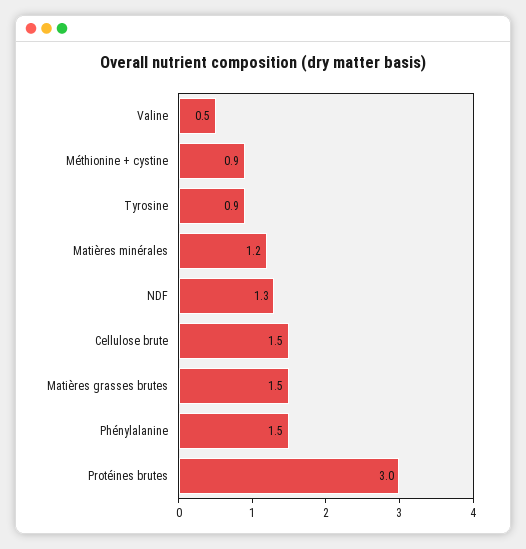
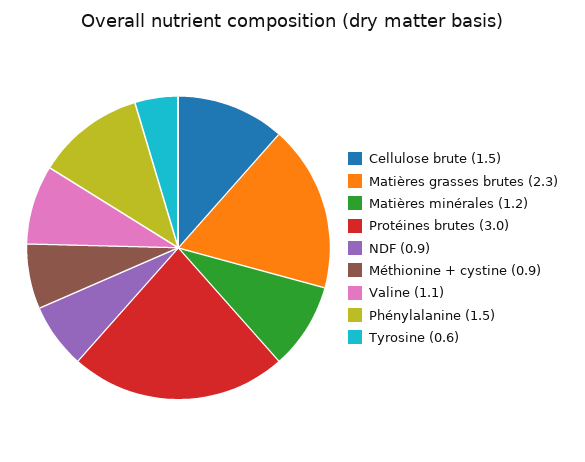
  {
-   "Valine": 0.5,
+   "Valine": 1.1,
    "Méthionine + cystine": 0.9,
-   "Tyrosine": 0.9,
+   "Tyrosine": 0.6,
    "Matières minérales": 1.2,
-   "NDF": 1.3,
+   "NDF": 0.9,
    "Cellulose brute": 1.5,
-   "Matières grasses brutes": 1.5,
+   "Matières grasses brutes": 2.3,
    "Phénylalanine": 1.5,
    "Protéines brutes": 3
  }

